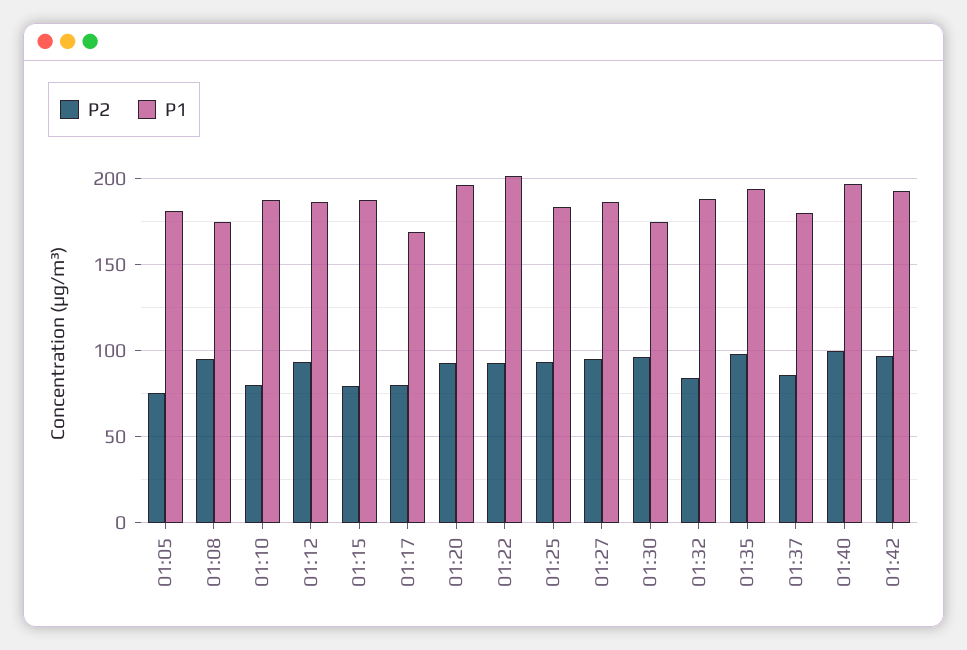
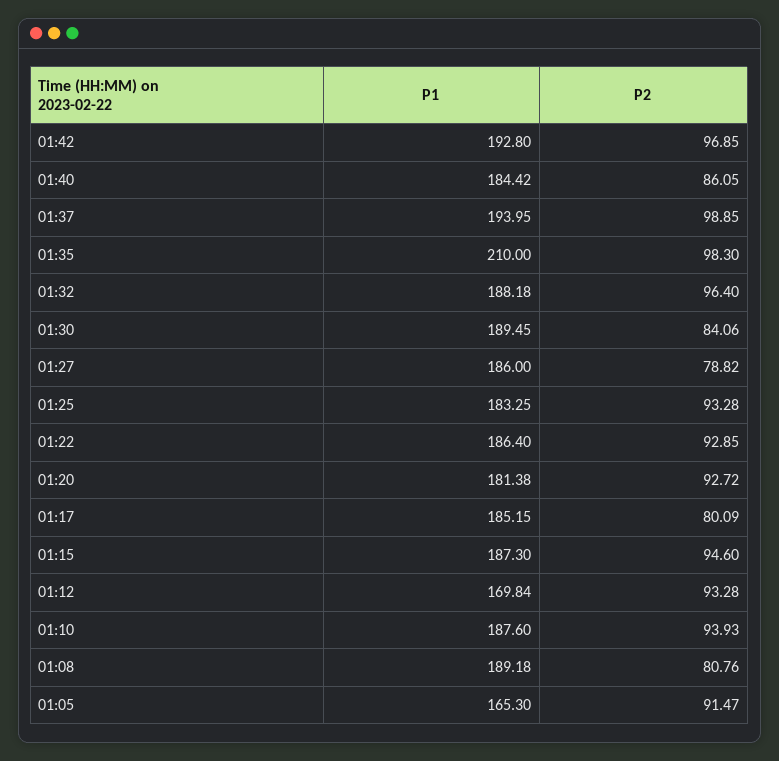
  {
    "P2": {
-     "01:05": 75,
+     "01:05": 91.47,
-     "01:08": 95,
+     "01:08": 80.76,
-     "01:10": 80,
+     "01:10": 93.93,
      "01:12": 93.28,
-     "01:15": 80,
+     "01:15": 94.6,
      "01:17": 80.09,
      "01:20": 92.72,
      "01:22": 92.85,
      "01:25": 93.28,
-     "01:27": 95,
+     "01:27": 78.82,
-     "01:30": 95,
+     "01:30": 84.06,
-     "01:32": 85,
+     "01:32": 96.4,
      "01:35": 98.3,
-     "01:37": 85,
+     "01:37": 98.85,
-     "01:40": 100,
+     "01:40": 86.05,
      "01:42": 96.85
    },
    "P1": {
-     "01:05": 180,
+     "01:05": 165.3,
-     "01:08": 175,
+     "01:08": 189.18,
      "01:10": 187.6,
-     "01:12": 185,
+     "01:12": 169.84,
      "01:15": 187.3,
-     "01:17": 170,
+     "01:17": 185.15,
-     "01:20": 195,
+     "01:20": 181.38,
-     "01:22": 200,
+     "01:22": 186.4,
      "01:25": 183.25,
      "01:27": 186,
-     "01:30": 175,
+     "01:30": 189.45,
      "01:32": 188.18,
-     "01:35": 195,
+     "01:35": 210,
-     "01:37": 180,
+     "01:37": 193.95,
-     "01:40": 195,
+     "01:40": 184.42,
      "01:42": 192.8
    }
  }

